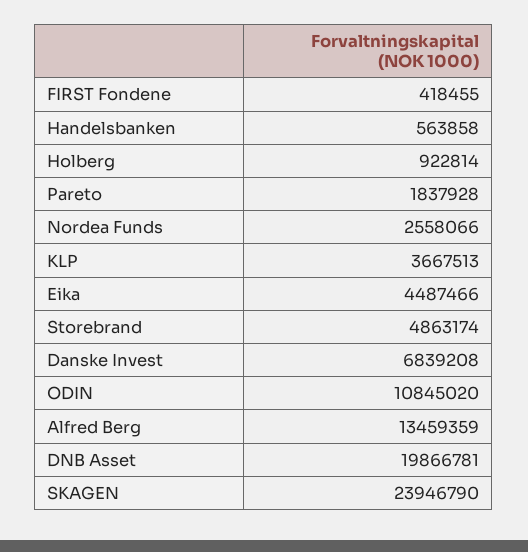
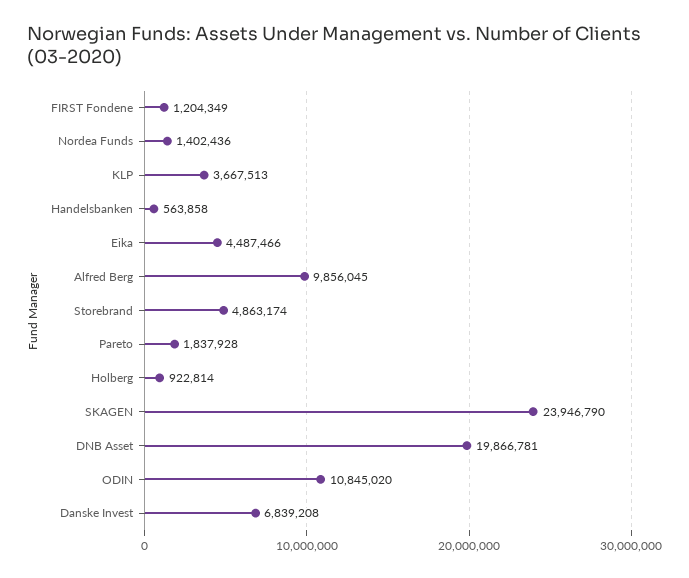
  {
-   "FIRST Fondene": 418455,
+   "FIRST Fondene": 1204349,
    "Handelsbanken": 563858,
    "Holberg": 922814,
    "Pareto": 1837928,
-   "Nordea Funds": 2558066,
+   "Nordea Funds": 1402436,
    "KLP": 3667513,
    "Eika": 4487466,
    "Storebrand": 4863174,
    "Danske Invest": 6839208,
    "ODIN": 10845020,
-   "Alfred Berg": 13459359,
+   "Alfred Berg": 9856045,
    "DNB Asset": 19866781,
    "SKAGEN": 23946790
  }

